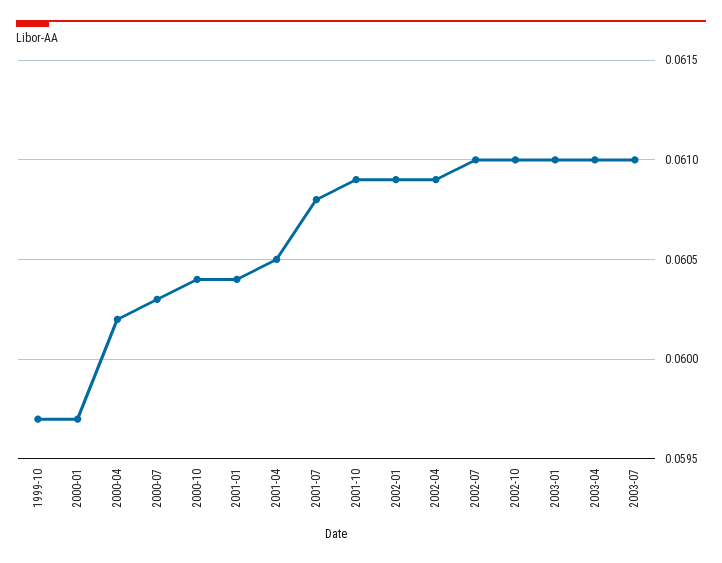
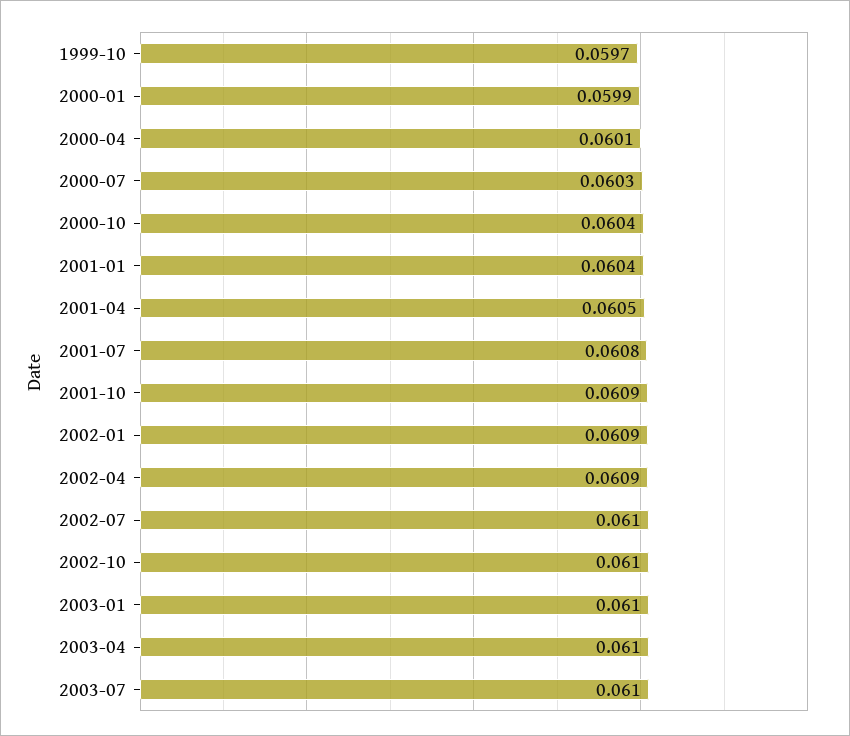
  {
    "1999-10": 0.0597,
-   "2000-01": 0.0597,
+   "2000-01": 0.0599,
-   "2000-04": 0.0602,
+   "2000-04": 0.0601,
    "2000-07": 0.0603,
    "2000-10": 0.0604,
    "2001-01": 0.0604,
    "2001-04": 0.0605,
    "2001-07": 0.0608,
    "2001-10": 0.0609,
    "2002-01": 0.0609,
    "2002-04": 0.0609,
    "2002-07": 0.061,
    "2002-10": 0.061,
    "2003-01": 0.061,
    "2003-04": 0.061,
    "2003-07": 0.061
  }

